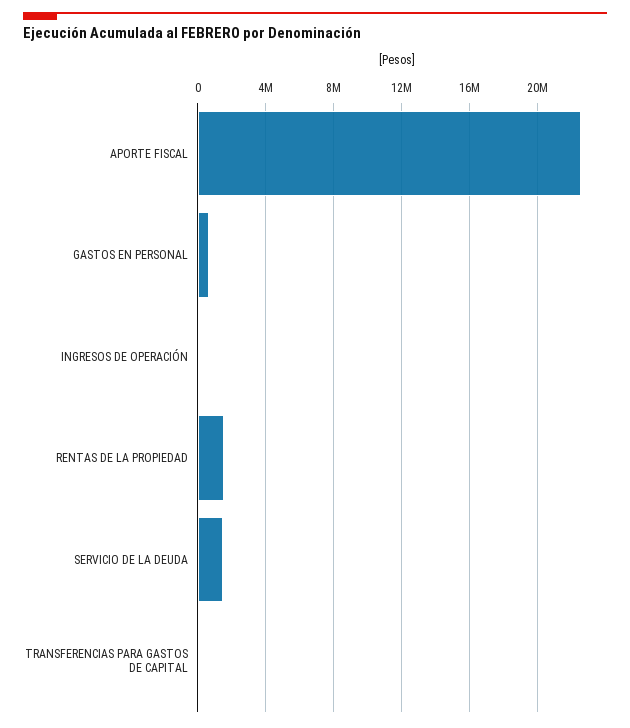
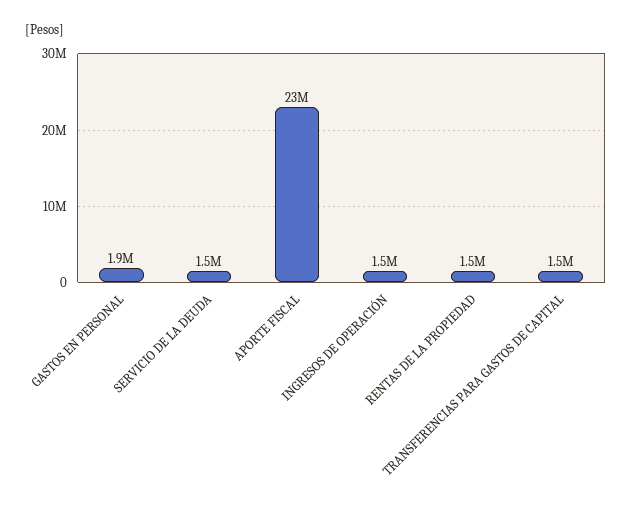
  {
    "APORTE FISCAL": 23000000,
-   "GASTOS EN PERSONAL": 500000,
+   "GASTOS EN PERSONAL": 1900000,
-   "INGRESOS DE OPERACIÓN": 0,
+   "INGRESOS DE OPERACIÓN": 1500000,
    "RENTAS DE LA PROPIEDAD": 1500000,
    "SERVICIO DE LA DEUDA": 1500000,
-   "TRANSFERENCIAS PARA GASTOS DE CAPITAL": 0
+   "TRANSFERENCIAS PARA GASTOS DE CAPITAL": 1500000
  }

